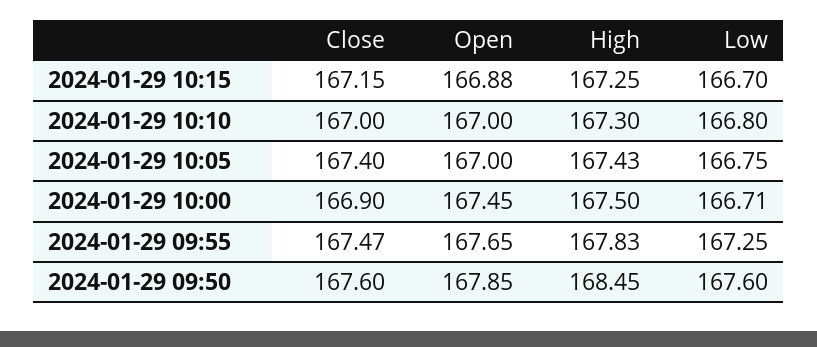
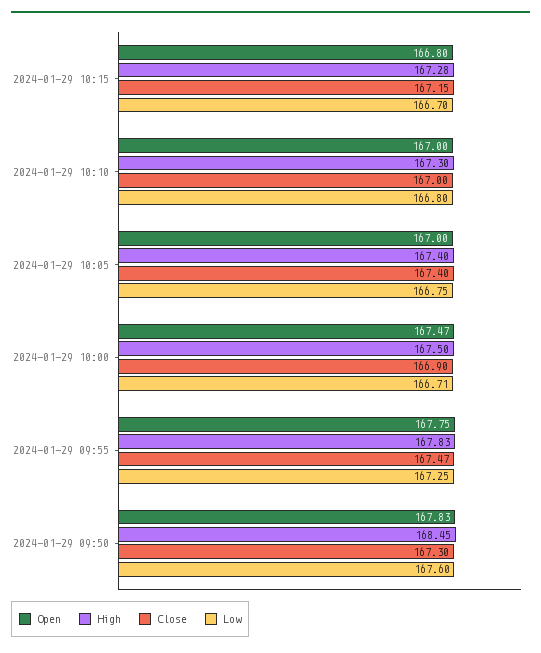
  {
    "Close": {
      "2024-01-29 10:15": 167.15,
      "2024-01-29 10:10": 167,
      "2024-01-29 10:05": 167.4,
      "2024-01-29 10:00": 166.9,
      "2024-01-29 09:55": 167.47,
-     "2024-01-29 09:50": 167.6
+     "2024-01-29 09:50": 167.3
    },
    "Open": {
-     "2024-01-29 10:15": 166.88,
+     "2024-01-29 10:15": 166.8,
      "2024-01-29 10:10": 167,
      "2024-01-29 10:05": 167,
-     "2024-01-29 10:00": 167.45,
+     "2024-01-29 10:00": 167.47,
-     "2024-01-29 09:55": 167.65,
+     "2024-01-29 09:55": 167.75,
-     "2024-01-29 09:50": 167.85
+     "2024-01-29 09:50": 167.83
    },
    "High": {
-     "2024-01-29 10:15": 167.25,
+     "2024-01-29 10:15": 167.28,
      "2024-01-29 10:10": 167.3,
-     "2024-01-29 10:05": 167.43,
+     "2024-01-29 10:05": 167.4,
      "2024-01-29 10:00": 167.5,
      "2024-01-29 09:55": 167.83,
      "2024-01-29 09:50": 168.45
    },
    "Low": {
      "2024-01-29 10:15": 166.7,
      "2024-01-29 10:10": 166.8,
      "2024-01-29 10:05": 166.75,
      "2024-01-29 10:00": 166.71,
      "2024-01-29 09:55": 167.25,
      "2024-01-29 09:50": 167.6
    }
  }

